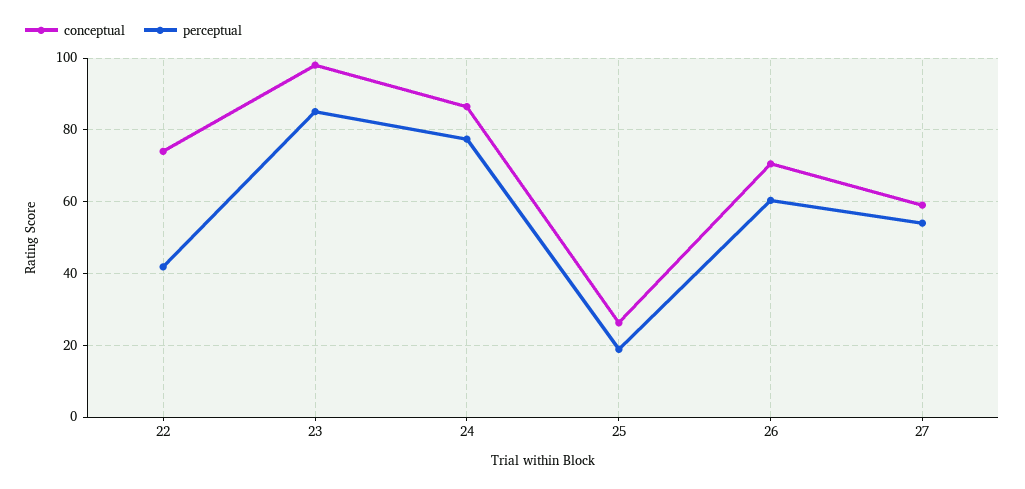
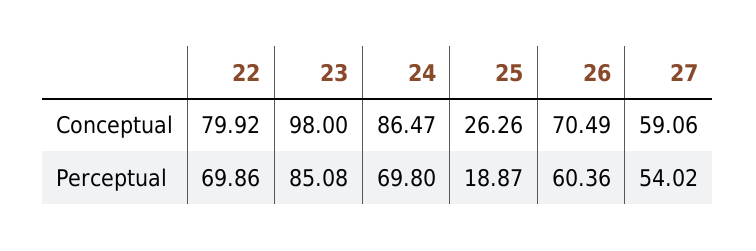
  {
    "conceptual": {
-     "22": 74,
+     "22": 79.92,
      "23": 98,
      "24": 86.47,
      "25": 26.26,
      "26": 70.49,
      "27": 59.06
    },
    "perceptual": {
-     "22": 42,
+     "22": 69.86,
      "23": 85.08,
-     "24": 78,
+     "24": 69.8,
      "25": 18.87,
      "26": 60.36,
      "27": 54.02
    }
  }

